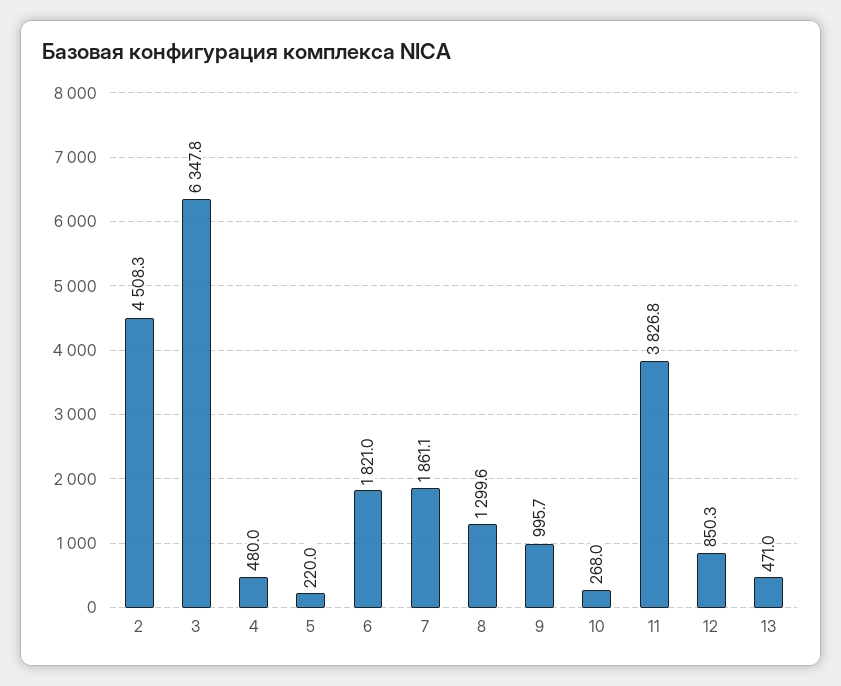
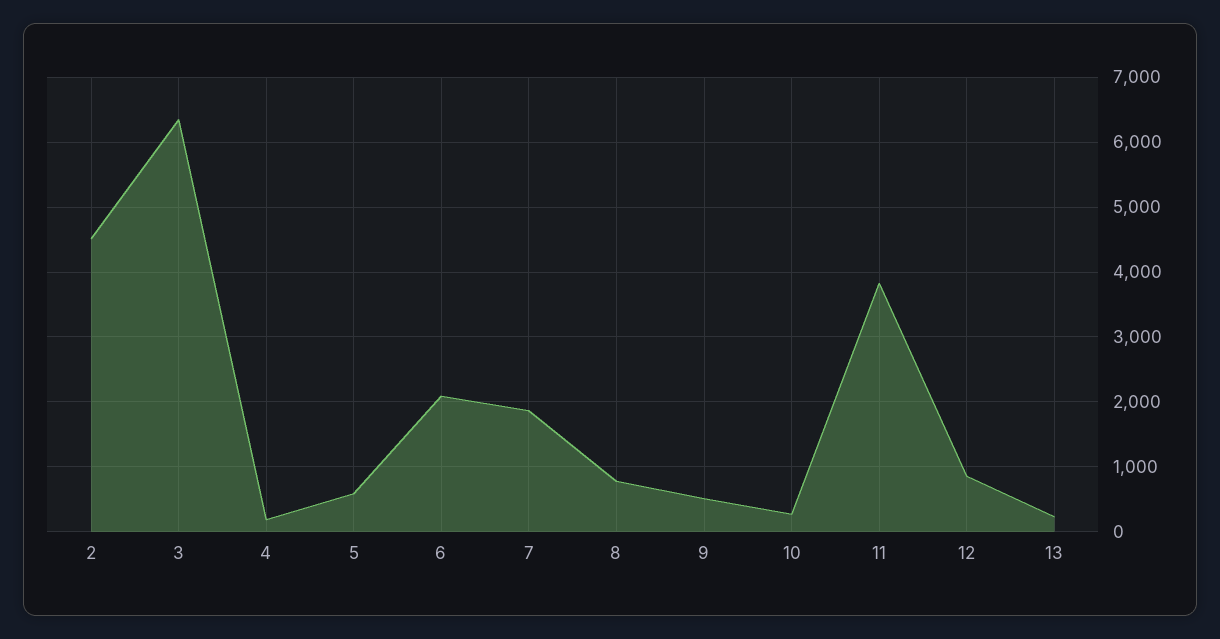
  {
    "2": 4508.3,
    "3": 6347.8,
-   "4": 480,
+   "4": 200,
-   "5": 220,
+   "5": 600,
-   "6": 1821,
+   "6": 2100,
    "7": 1861.1,
-   "8": 1299.6,
+   "8": 800,
-   "9": 995.7,
+   "9": 500,
    "10": 268,
    "11": 3826.8,
    "12": 850.3,
-   "13": 471
+   "13": 200
  }

